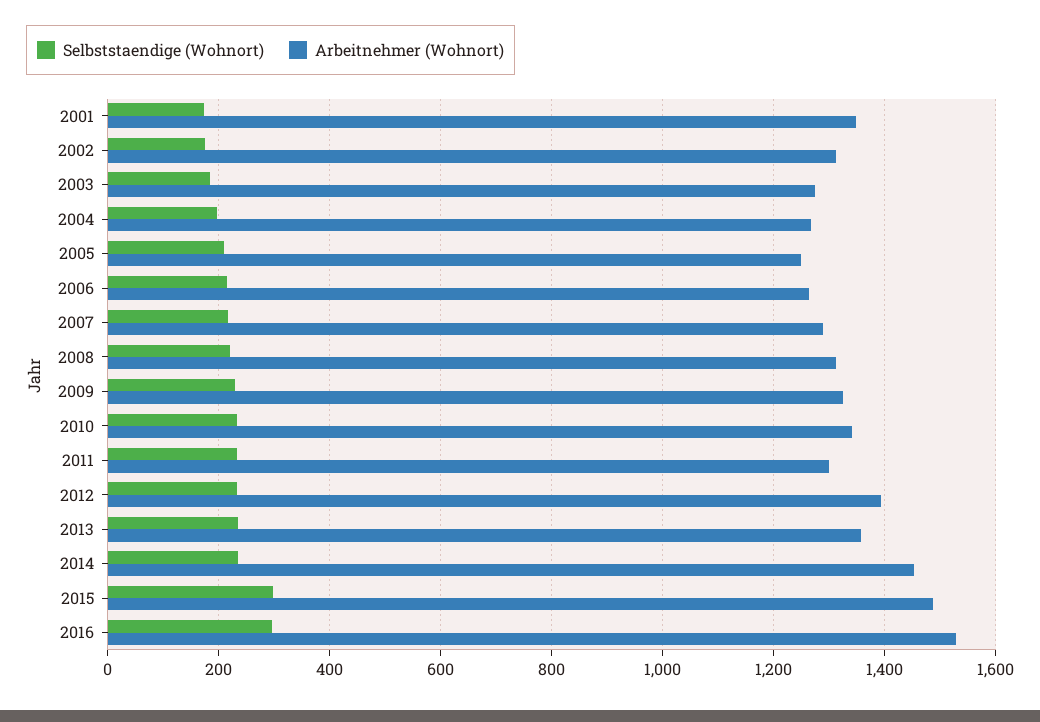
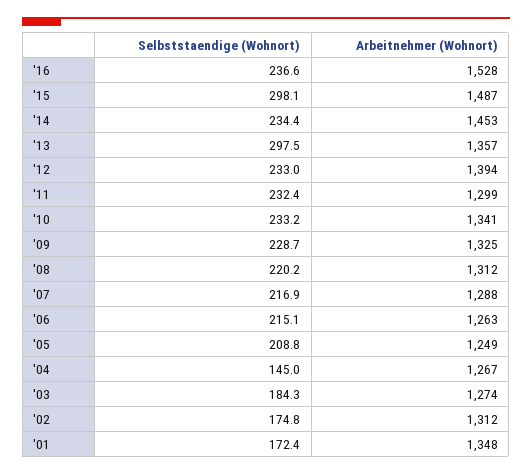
  {
    "Selbststaendige (Wohnort)": {
      "2001": 172.4,
      "2002": 174.8,
      "2003": 184.3,
-     "2004": 200,
+     "2004": 145,
      "2005": 208.8,
      "2006": 215.1,
      "2007": 216.9,
      "2008": 220.2,
      "2009": 228.7,
      "2010": 233.2,
      "2011": 232.4,
      "2012": 233,
-     "2013": 240,
+     "2013": 297.5,
      "2014": 234.4,
      "2015": 298.1,
-     "2016": 300
+     "2016": 236.6
    },
    "Arbeitnehmer (Wohnort)": {
      "2001": 1348,
      "2002": 1312,
      "2003": 1274,
      "2004": 1267,
      "2005": 1249,
      "2006": 1263,
      "2007": 1288,
      "2008": 1312,
      "2009": 1325,
      "2010": 1341,
      "2011": 1299,
      "2012": 1394,
      "2013": 1357,
      "2014": 1453,
      "2015": 1487,
      "2016": 1528
    }
  }

